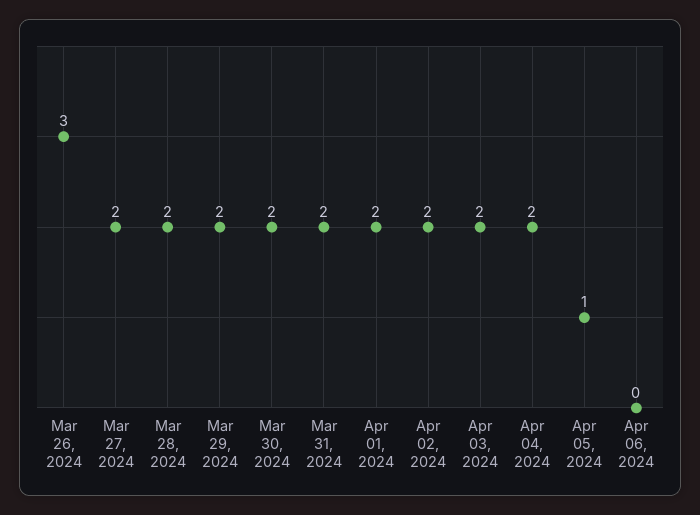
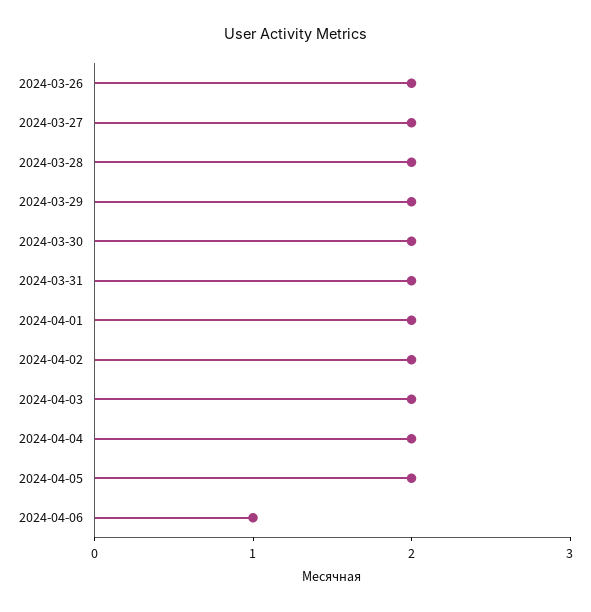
  {
-   "Mar 26, 2024": 3,
+   "Mar 26, 2024": 2,
    "Mar 27, 2024": 2,
    "Mar 28, 2024": 2,
    "Mar 29, 2024": 2,
    "Mar 30, 2024": 2,
    "Mar 31, 2024": 2,
    "Apr 01, 2024": 2,
    "Apr 02, 2024": 2,
    "Apr 03, 2024": 2,
    "Apr 04, 2024": 2,
-   "Apr 05, 2024": 1,
+   "Apr 05, 2024": 2,
-   "Apr 06, 2024": 0
+   "Apr 06, 2024": 1
  }

